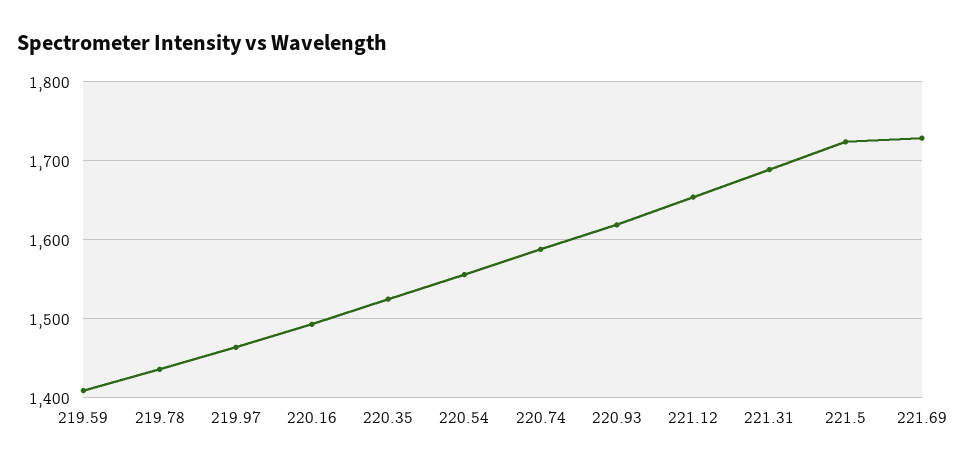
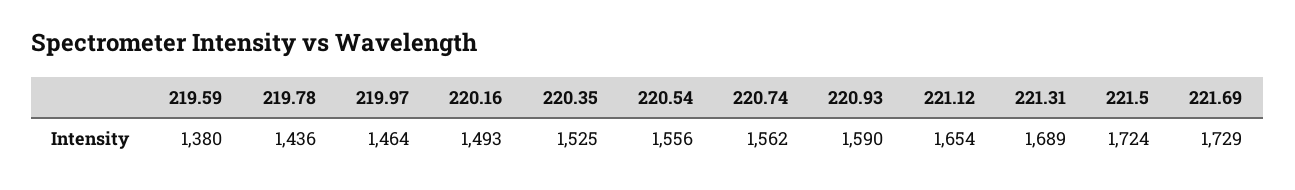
  {
-   "219.59": 1410,
+   "219.59": 1380,
    "219.78": 1436,
    "219.97": 1464,
    "220.16": 1493,
    "220.35": 1525,
    "220.54": 1556,
-   "220.74": 1590,
+   "220.74": 1562,
-   "220.93": 1620,
+   "220.93": 1590,
    "221.12": 1654,
    "221.31": 1689,
    "221.5": 1724,
    "221.69": 1729
  }

